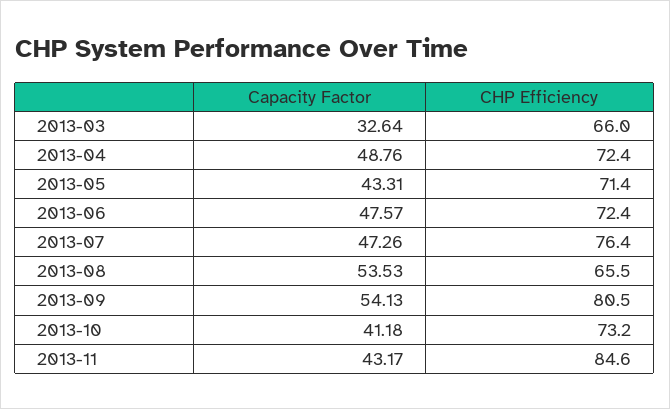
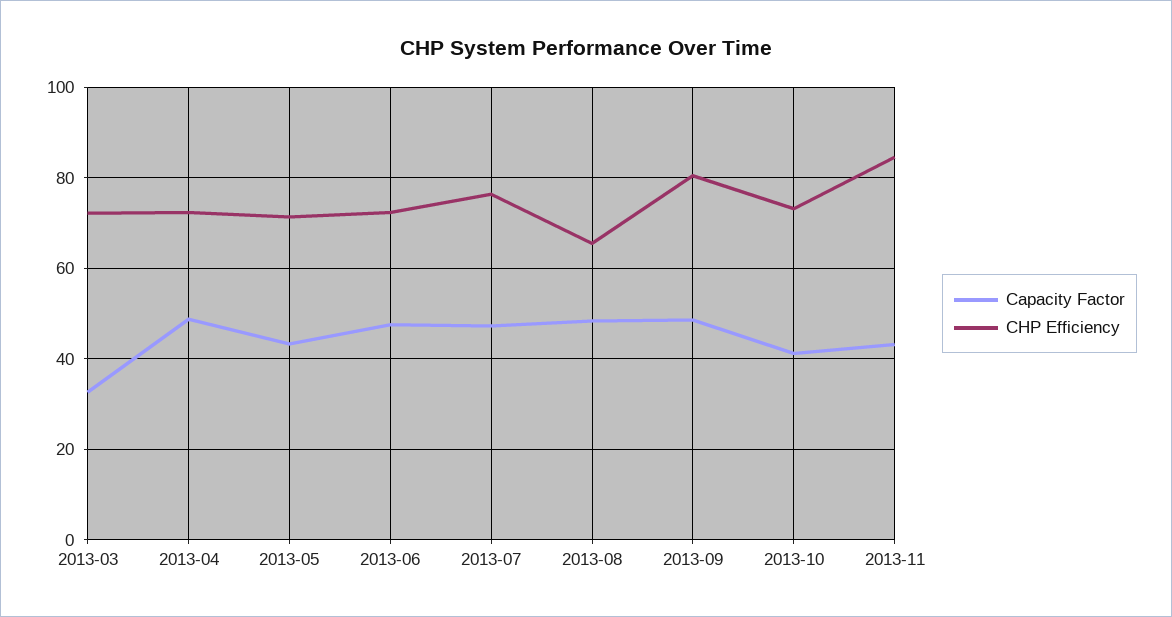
  {
    "Capacity Factor": {
      "2013-03": 32.64,
      "2013-04": 48.76,
      "2013-05": 43.31,
      "2013-06": 47.57,
      "2013-07": 47.26,
-     "2013-08": 53.53,
+     "2013-08": 48,
-     "2013-09": 54.13,
+     "2013-09": 48,
      "2013-10": 41.18,
      "2013-11": 43.17
    },
    "CHP Efficiency": {
-     "2013-03": 66,
+     "2013-03": 72,
      "2013-04": 72.4,
      "2013-05": 71.4,
      "2013-06": 72.4,
      "2013-07": 76.4,
      "2013-08": 65.5,
      "2013-09": 80.5,
      "2013-10": 73.2,
      "2013-11": 84.6
    }
  }

